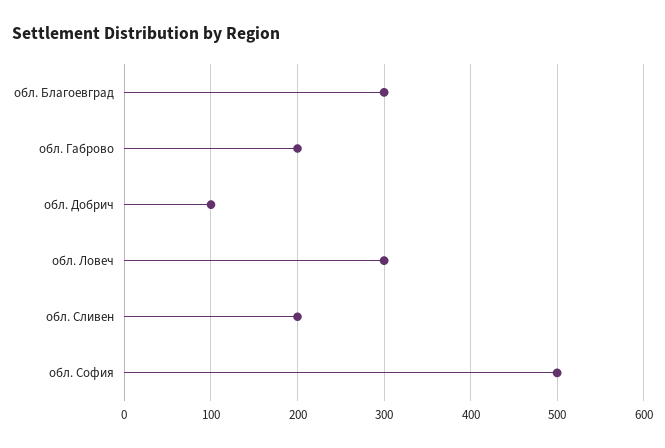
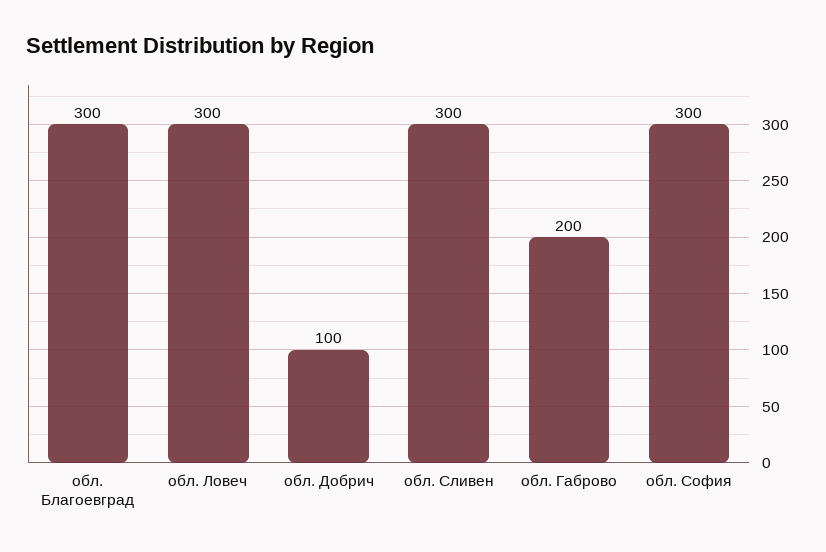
  {
    "обл. Благоевград": 300,
    "обл. Габрово": 200,
    "обл. Добрич": 100,
    "обл. Ловеч": 300,
-   "обл. Сливен": 200,
+   "обл. Сливен": 300,
-   "обл. София": 500
+   "обл. София": 300
  }

